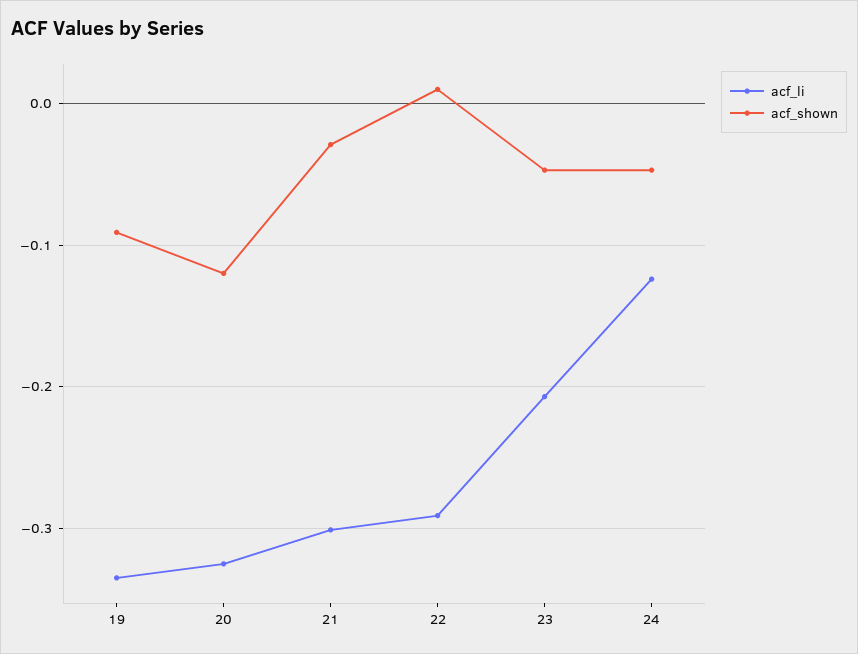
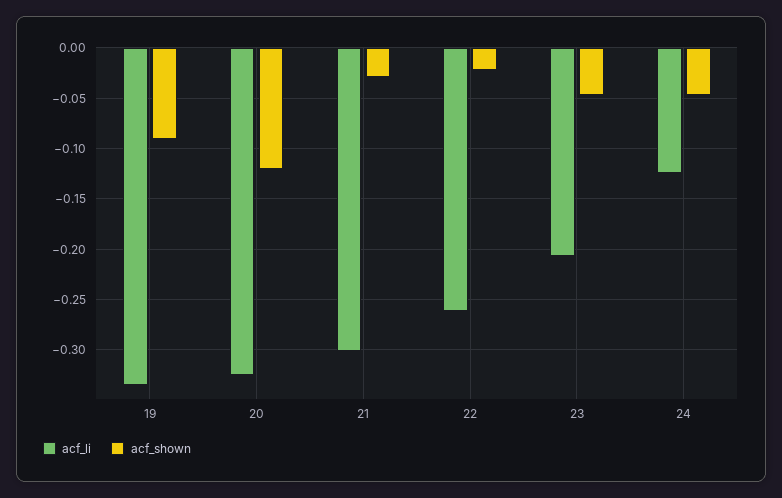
  {
    "acf_li": {
      "19": -0.34,
      "20": -0.33,
      "21": -0.3,
-     "22": -0.29,
+     "22": -0.26,
      "23": -0.21,
      "24": -0.12
    },
    "acf_shown": {
      "19": -0.09,
      "20": -0.12,
      "21": -0.03,
-     "22": 0.01,
+     "22": -0.02,
      "23": -0.05,
      "24": -0.05
    }
  }

